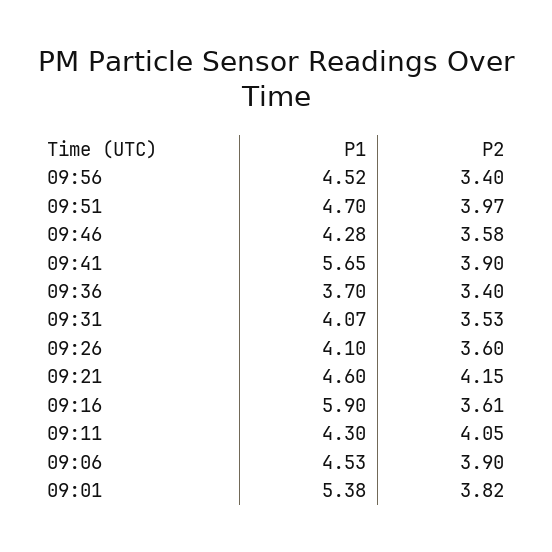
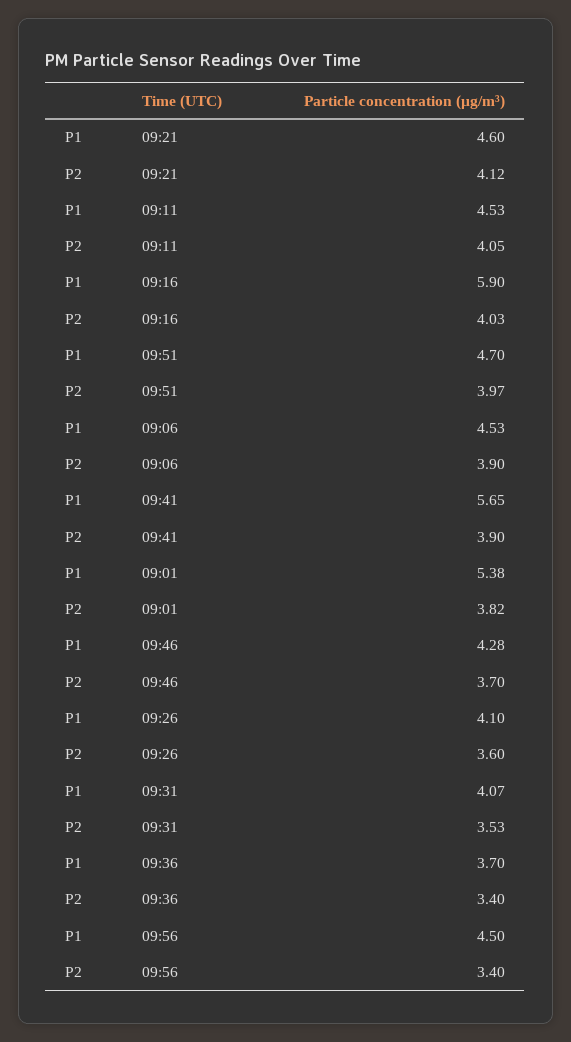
  {
    "P1": {
-     "09:56": 4.52,
+     "09:56": 4.5,
      "09:51": 4.7,
      "09:46": 4.28,
      "09:41": 5.65,
      "09:36": 3.7,
      "09:31": 4.07,
      "09:26": 4.1,
      "09:21": 4.6,
      "09:16": 5.9,
-     "09:11": 4.3,
+     "09:11": 4.53,
      "09:06": 4.53,
      "09:01": 5.38
    },
    "P2": {
      "09:56": 3.4,
      "09:51": 3.97,
-     "09:46": 3.58,
+     "09:46": 3.7,
      "09:41": 3.9,
      "09:36": 3.4,
      "09:31": 3.53,
      "09:26": 3.6,
-     "09:21": 4.15,
+     "09:21": 4.12,
-     "09:16": 3.61,
+     "09:16": 4.03,
      "09:11": 4.05,
      "09:06": 3.9,
      "09:01": 3.82
    }
  }

